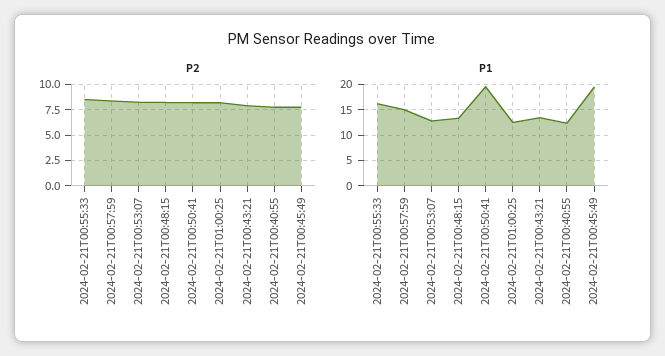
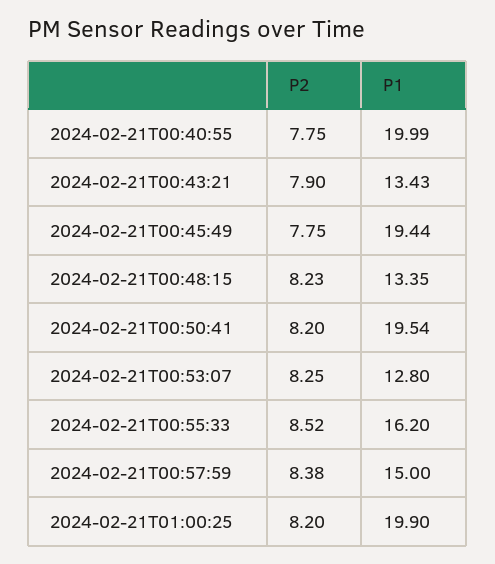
  {
    "P2": {
      "2024-02-21T00:55:33": 8.52,
      "2024-02-21T00:57:59": 8.38,
      "2024-02-21T00:53:07": 8.25,
      "2024-02-21T00:48:15": 8.23,
      "2024-02-21T00:50:41": 8.2,
      "2024-02-21T01:00:25": 8.2,
      "2024-02-21T00:43:21": 7.9,
      "2024-02-21T00:40:55": 7.75,
      "2024-02-21T00:45:49": 7.75
    },
    "P1": {
      "2024-02-21T00:55:33": 16.2,
      "2024-02-21T00:57:59": 15,
      "2024-02-21T00:53:07": 12.8,
      "2024-02-21T00:48:15": 13.35,
      "2024-02-21T00:50:41": 19.54,
-     "2024-02-21T01:00:25": 12.5,
+     "2024-02-21T01:00:25": 19.9,
      "2024-02-21T00:43:21": 13.43,
-     "2024-02-21T00:40:55": 12.5,
+     "2024-02-21T00:40:55": 19.99,
      "2024-02-21T00:45:49": 19.44
    }
  }

